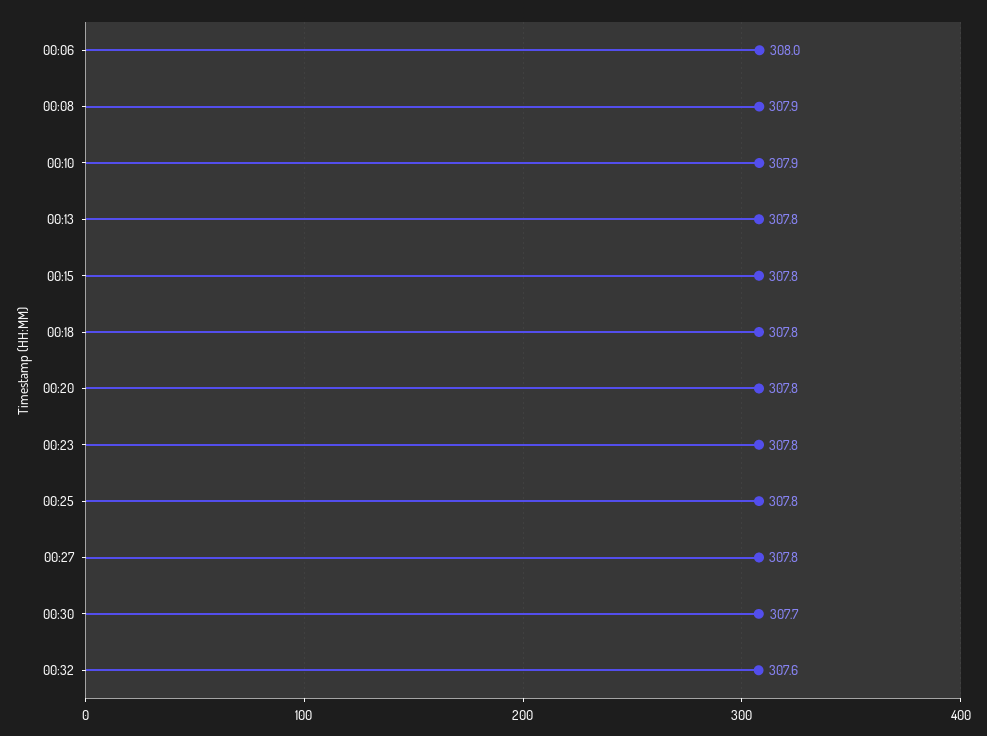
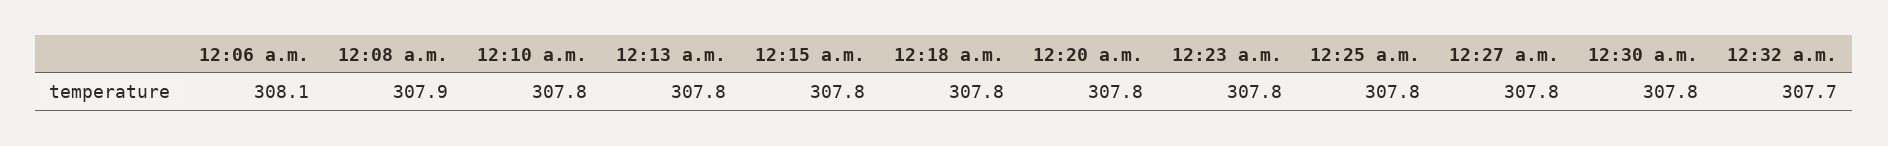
  {
-   "00:06": 308,
+   "00:06": 308.1,
    "00:08": 307.9,
-   "00:10": 307.9,
+   "00:10": 307.8,
    "00:13": 307.8,
    "00:15": 307.8,
    "00:18": 307.8,
    "00:20": 307.8,
    "00:23": 307.8,
    "00:25": 307.8,
    "00:27": 307.8,
-   "00:30": 307.7,
+   "00:30": 307.8,
-   "00:32": 307.6
+   "00:32": 307.7
  }

